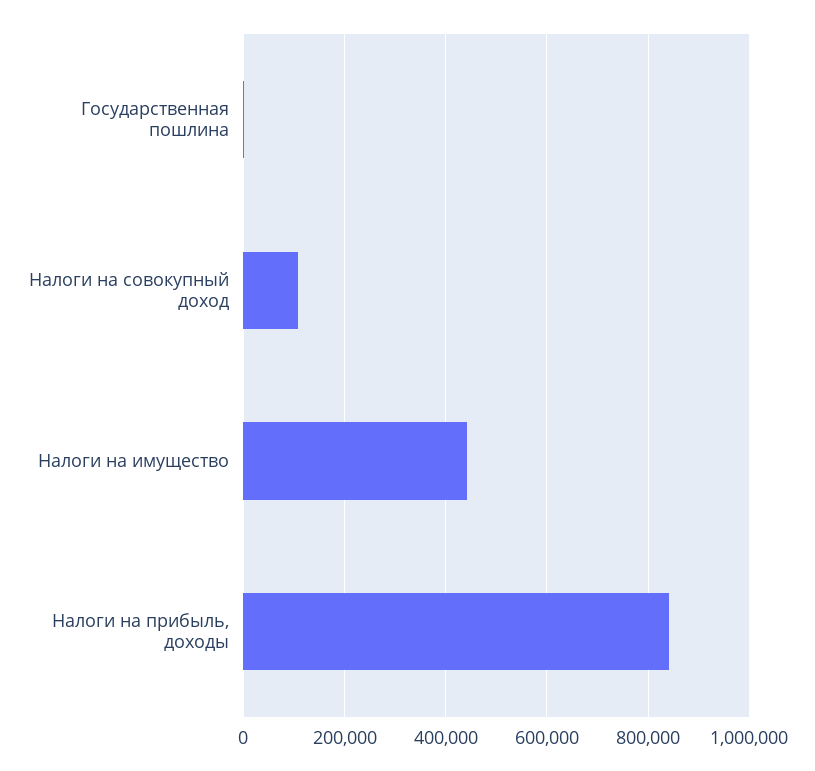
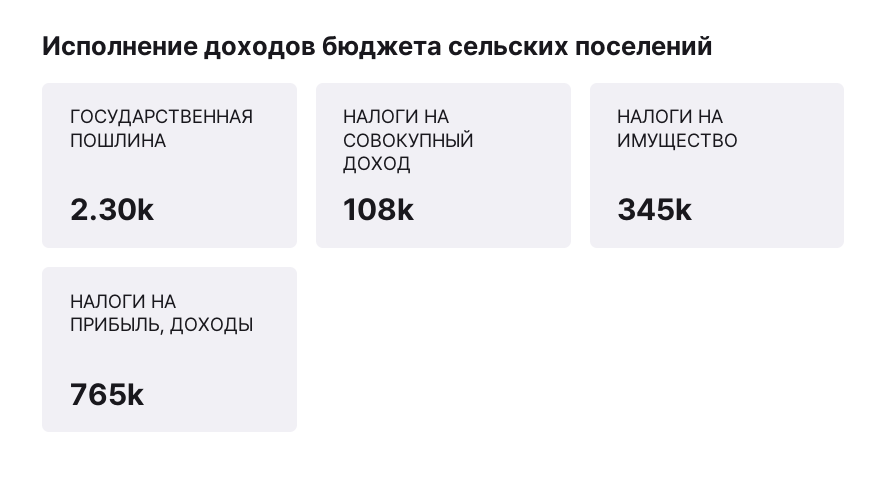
  {
    "Государственная пошлина": 2300,
    "Налоги на совокупный доход": 108000,
-   "Налоги на имущество": 440000,
+   "Налоги на имущество": 345000,
-   "Налоги на прибыль, доходы": 840000
+   "Налоги на прибыль, доходы": 765000
  }

